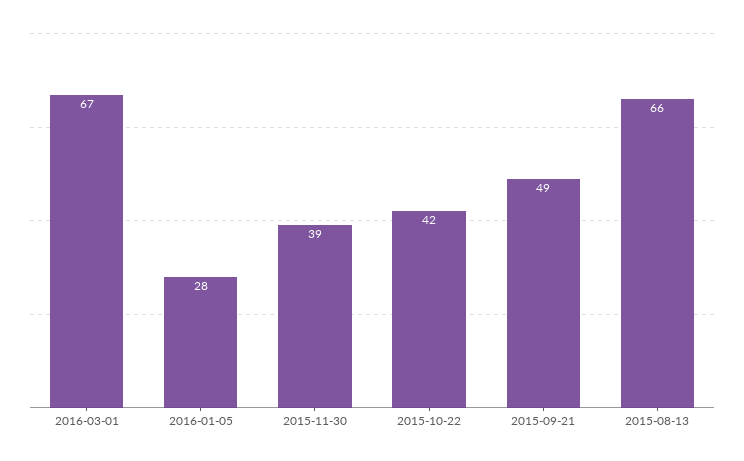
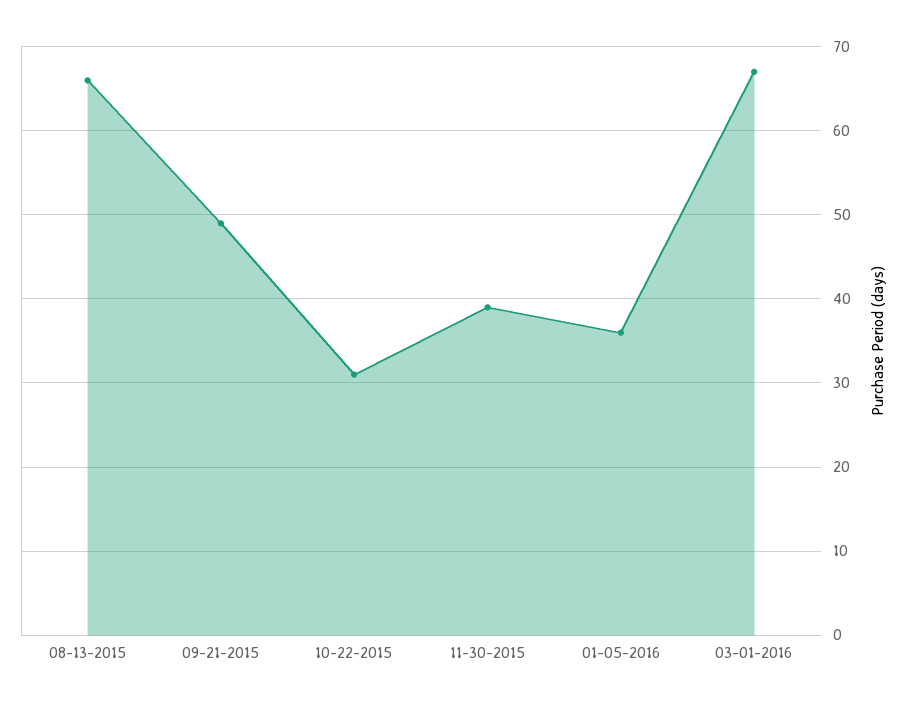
  {
    "2016-03-01": 67,
-   "2016-01-05": 28,
+   "2016-01-05": 36,
    "2015-11-30": 39,
-   "2015-10-22": 42,
+   "2015-10-22": 31,
    "2015-09-21": 49,
    "2015-08-13": 66
  }

